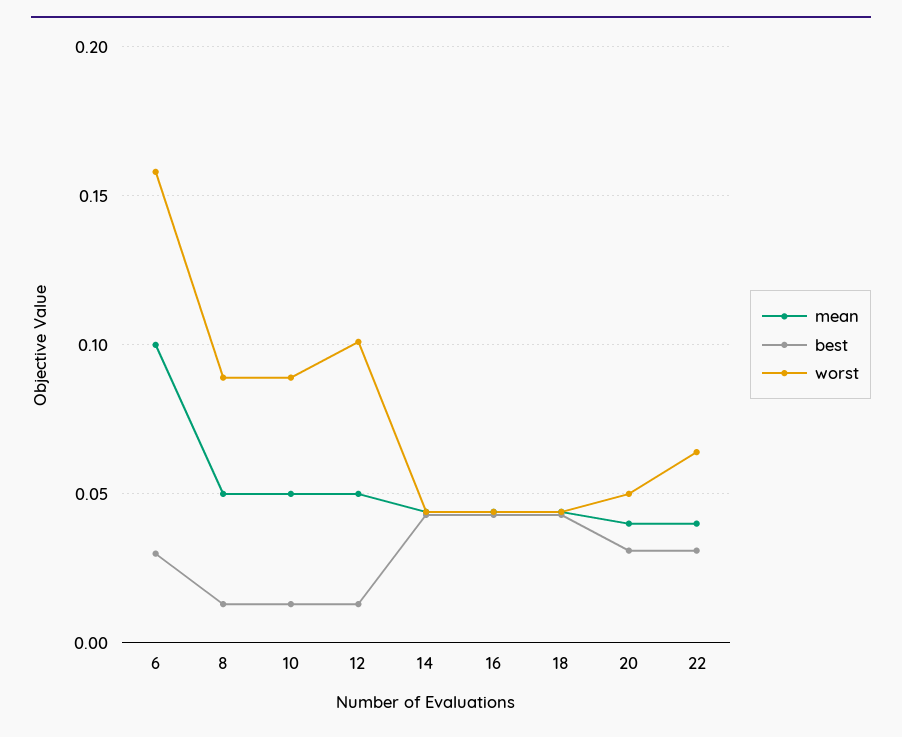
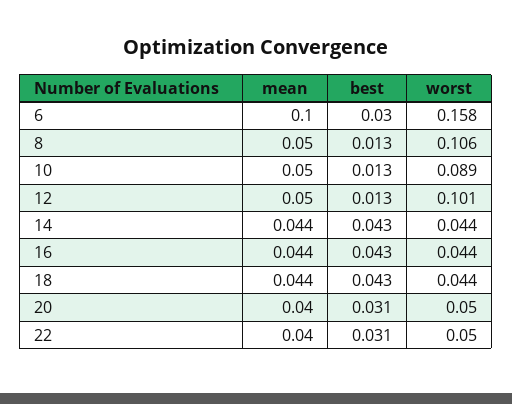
  {
    "mean": {
      "6": 0.1,
      "8": 0.05,
      "10": 0.05,
      "12": 0.05,
      "14": 0.044,
      "16": 0.044,
      "18": 0.044,
      "20": 0.04,
      "22": 0.04
    },
    "best": {
      "6": 0.03,
      "8": 0.013,
      "10": 0.013,
      "12": 0.013,
      "14": 0.043,
      "16": 0.043,
      "18": 0.043,
      "20": 0.031,
      "22": 0.031
    },
    "worst": {
      "6": 0.158,
-     "8": 0.09,
+     "8": 0.106,
      "10": 0.089,
      "12": 0.101,
      "14": 0.044,
      "16": 0.044,
      "18": 0.044,
      "20": 0.05,
-     "22": 0.065
+     "22": 0.05
    }
  }

